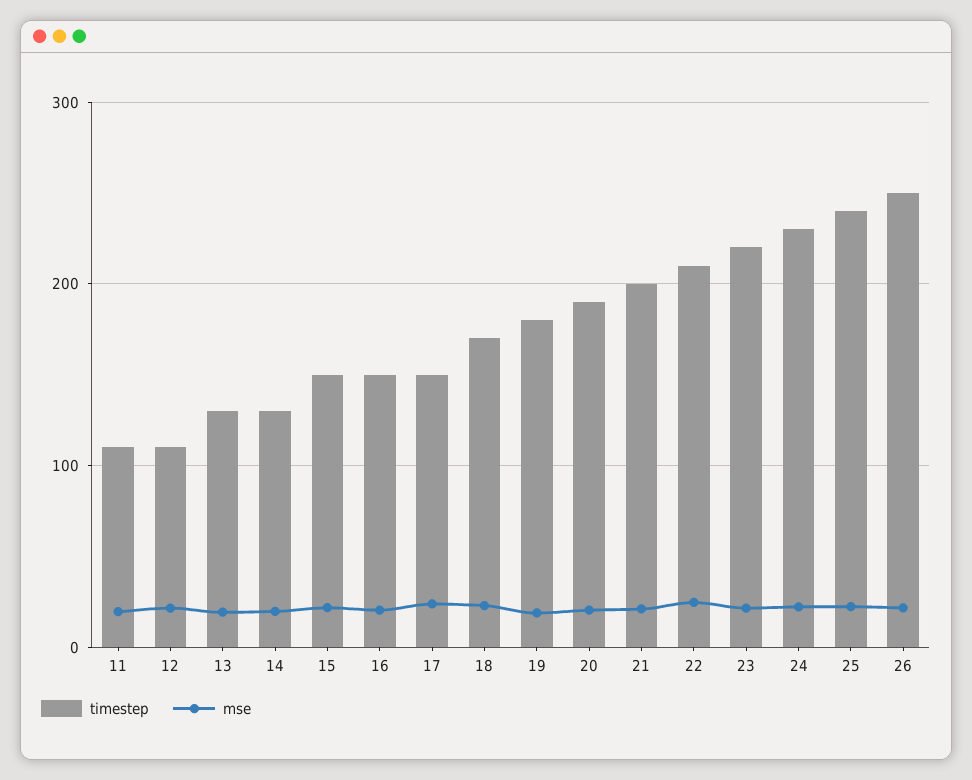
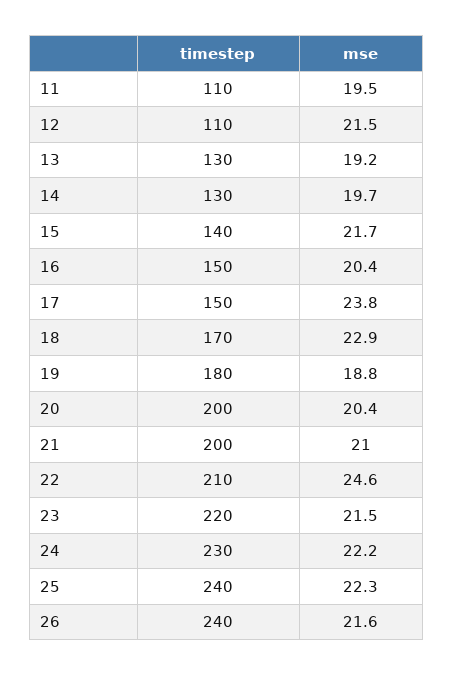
  {
    "timestep": {
      "11": 110,
      "12": 110,
      "13": 130,
      "14": 130,
-     "15": 150,
+     "15": 140,
      "16": 150,
      "17": 150,
      "18": 170,
      "19": 180,
-     "20": 190,
+     "20": 200,
      "21": 200,
      "22": 210,
      "23": 220,
      "24": 230,
      "25": 240,
-     "26": 250
+     "26": 240
    },
    "mse": {
      "11": 19.5,
      "12": 21.5,
      "13": 19.2,
      "14": 19.7,
      "15": 21.7,
      "16": 20.4,
      "17": 23.8,
      "18": 22.9,
      "19": 18.8,
      "20": 20.4,
      "21": 21,
      "22": 24.6,
      "23": 21.5,
      "24": 22.2,
      "25": 22.3,
      "26": 21.6
    }
  }

